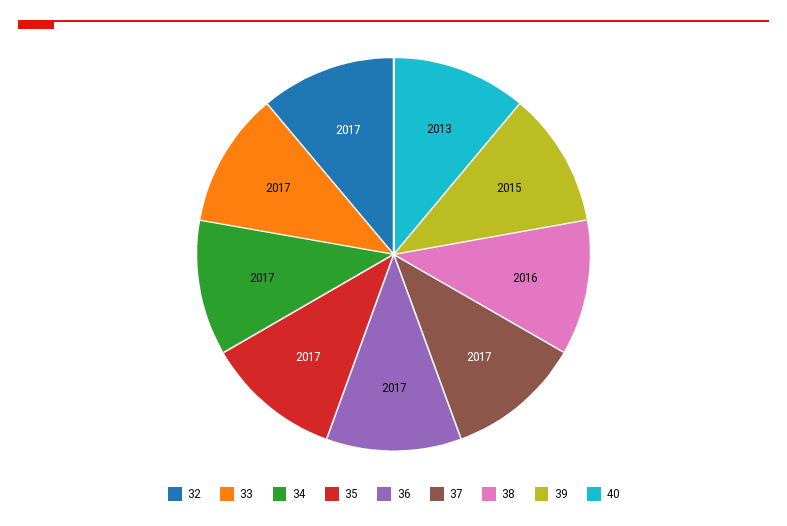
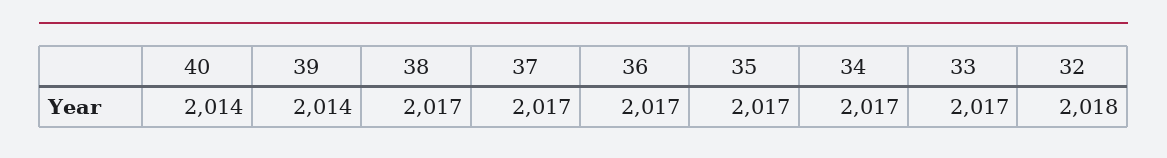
  {
-   "32": 2017,
+   "32": 2018,
    "33": 2017,
    "34": 2017,
    "35": 2017,
    "36": 2017,
    "37": 2017,
-   "38": 2016,
+   "38": 2017,
-   "39": 2015,
+   "39": 2014,
-   "40": 2013
+   "40": 2014
  }

